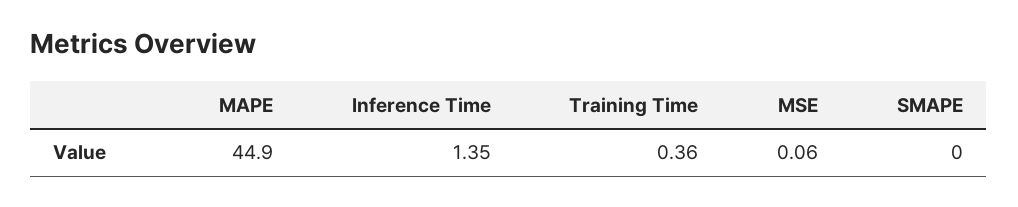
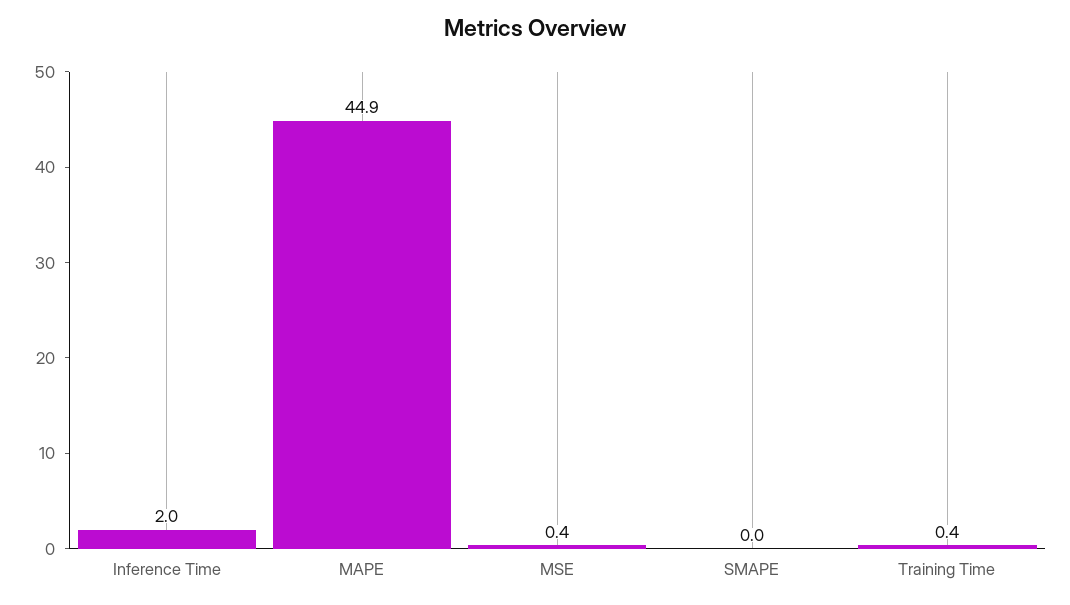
  {
    "MAPE": 44.9,
-   "Inference Time": 1.35,
+   "Inference Time": 2,
    "Training Time": 0.36,
-   "MSE": 0.06,
+   "MSE": 0.4,
    "SMAPE": 0
  }

